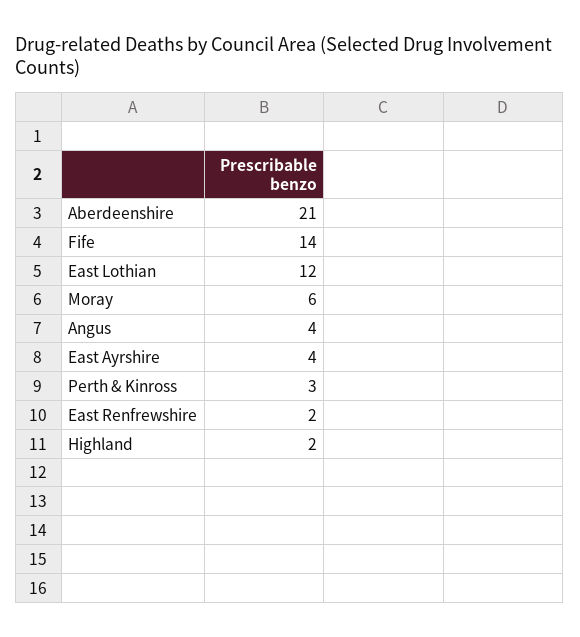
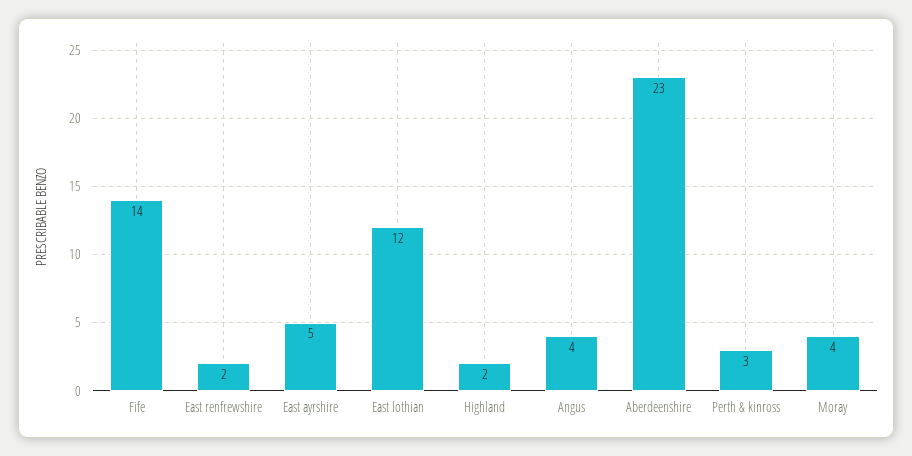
  {
-   "Aberdeenshire": 21,
+   "Aberdeenshire": 23,
    "Fife": 14,
    "East Lothian": 12,
-   "Moray": 6,
+   "Moray": 4,
    "Angus": 4,
-   "East Ayrshire": 4,
+   "East Ayrshire": 5,
    "Perth & Kinross": 3,
    "East Renfrewshire": 2,
    "Highland": 2
  }

